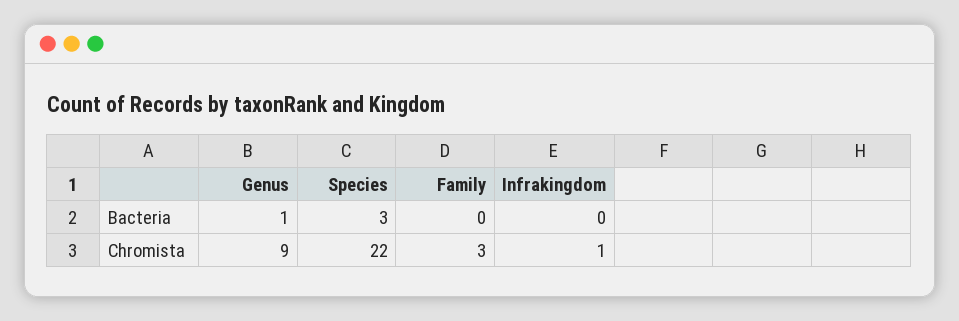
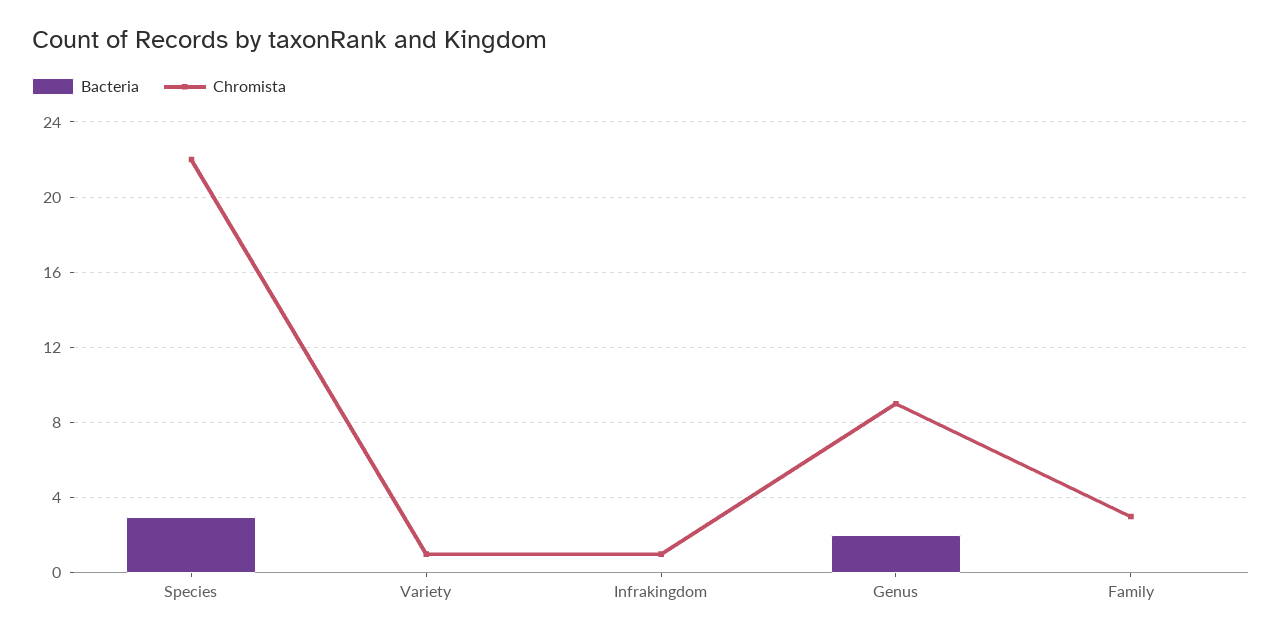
  {
    "Bacteria": {
-     "Genus": 1,
+     "Genus": 2,
      "Species": 3,
      "Family": 0,
-     "Infrakingdom": 0
+     "Infrakingdom": 0,
+     "Variety": 0
    },
    "Chromista": {
      "Genus": 9,
      "Species": 22,
      "Family": 3,
-     "Infrakingdom": 1
+     "Infrakingdom": 1,
+     "Variety": 1
    }
  }

